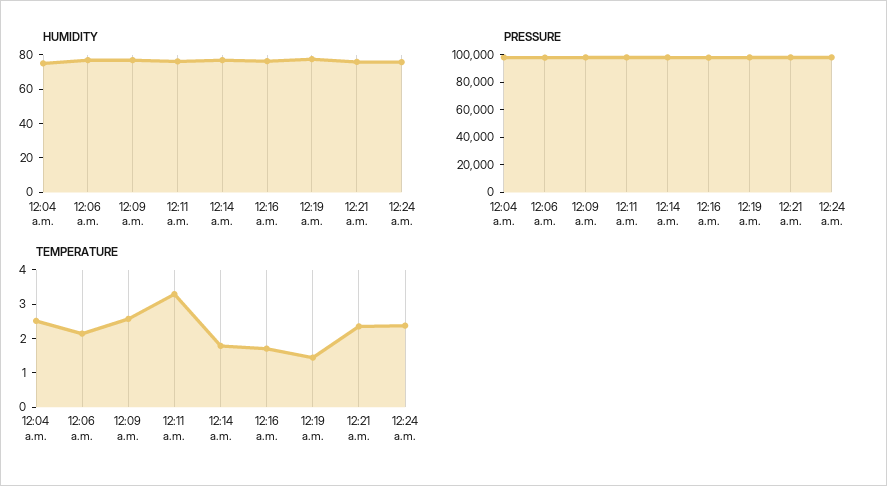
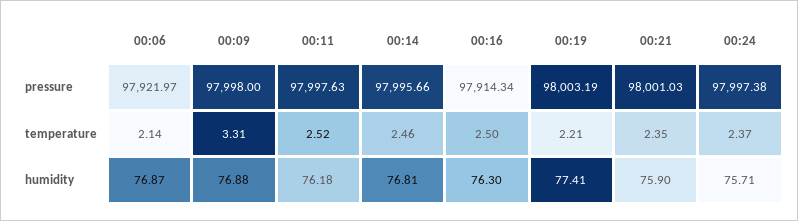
  {
    "HUMIDITY": {
-     "12:04 a.m.": 75,
      "12:06 a.m.": 76.87,
      "12:09 a.m.": 76.88,
      "12:11 a.m.": 76.18,
      "12:14 a.m.": 76.81,
      "12:16 a.m.": 76.3,
      "12:19 a.m.": 77.41,
      "12:21 a.m.": 75.9,
      "12:24 a.m.": 75.71
    },
    "PRESSURE": {
-     "12:04 a.m.": 100000,
      "12:06 a.m.": 97921.97,
      "12:09 a.m.": 97998,
      "12:11 a.m.": 97997.63,
      "12:14 a.m.": 97995.66,
      "12:16 a.m.": 97914.34,
      "12:19 a.m.": 98003.19,
      "12:21 a.m.": 98001.03,
      "12:24 a.m.": 97997.38
    },
    "TEMPERATURE": {
-     "12:04 a.m.": 2.5,
      "12:06 a.m.": 2.14,
-     "12:09 a.m.": 2.5,
+     "12:09 a.m.": 3.31,
-     "12:11 a.m.": 3.25,
+     "12:11 a.m.": 2.52,
-     "12:14 a.m.": 1.75,
+     "12:14 a.m.": 2.46,
-     "12:16 a.m.": 1.75,
+     "12:16 a.m.": 2.5,
-     "12:19 a.m.": 1.5,
+     "12:19 a.m.": 2.21,
      "12:21 a.m.": 2.35,
      "12:24 a.m.": 2.37
    }
  }

